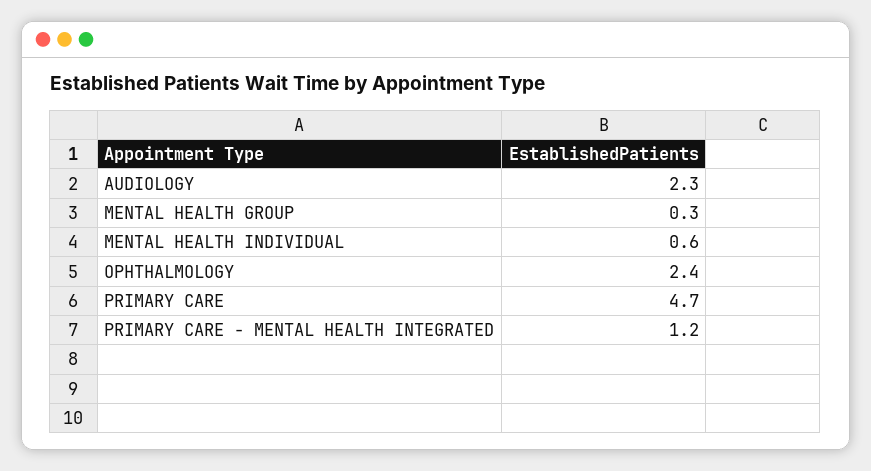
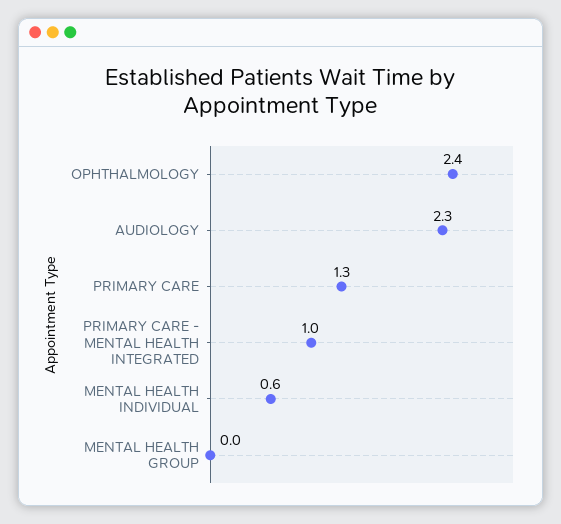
  {
    "AUDIOLOGY": 2.3,
-   "MENTAL HEALTH GROUP": 0.3,
+   "MENTAL HEALTH GROUP": 0,
    "MENTAL HEALTH INDIVIDUAL": 0.6,
    "OPHTHALMOLOGY": 2.4,
-   "PRIMARY CARE": 4.7,
+   "PRIMARY CARE": 1.3,
-   "PRIMARY CARE - MENTAL HEALTH INTEGRATED": 1.2
+   "PRIMARY CARE - MENTAL HEALTH INTEGRATED": 1
  }

